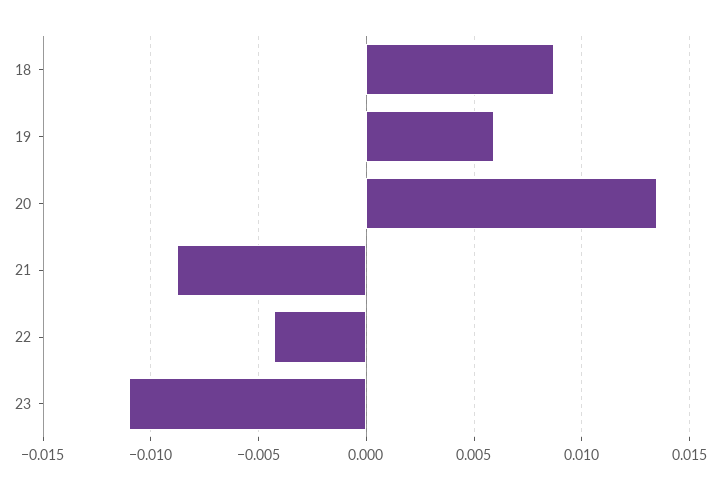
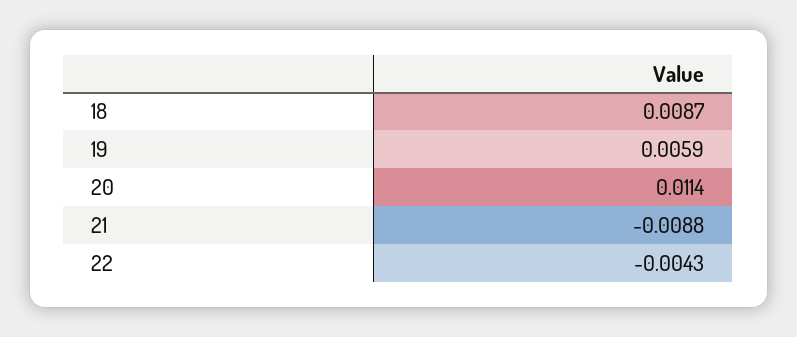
  {
    "18": 0.0087,
    "19": 0.0059,
-   "20": 0.0135,
+   "20": 0.0114,
    "21": -0.0088,
-   "22": -0.0043,
+   "22": -0.0043
-   "23": -0.011
  }

